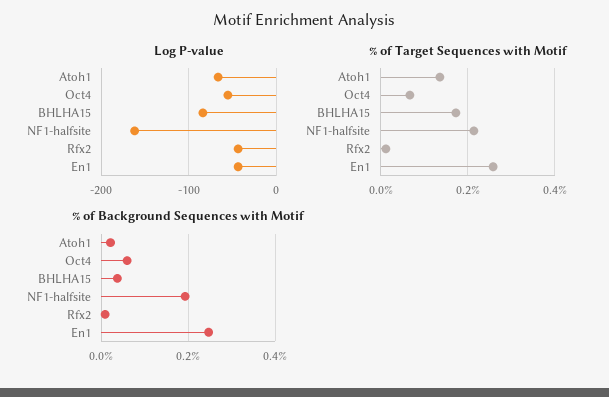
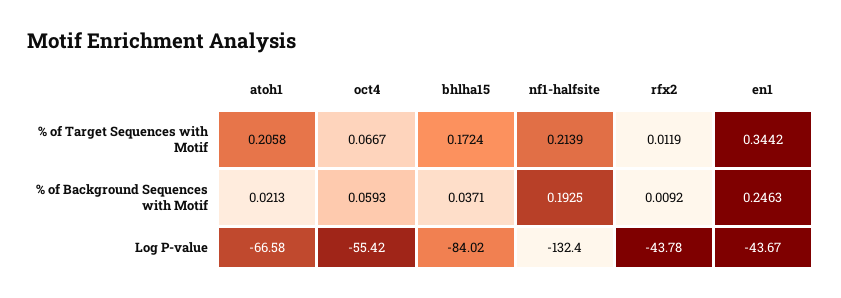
  {
    "Log P-value": {
      "Atoh1": -66.58,
      "Oct4": -55.42,
      "BHLHA15": -84.02,
-     "NF1-halfsite": -160,
+     "NF1-halfsite": -132.4,
      "Rfx2": -43.78,
      "En1": -43.67
    },
    "% of Target Sequences with Motif": {
-     "Atoh1": 0.14,
+     "Atoh1": 0.2058,
      "Oct4": 0.0667,
      "BHLHA15": 0.1724,
      "NF1-halfsite": 0.2139,
      "Rfx2": 0.0119,
-     "En1": 0.26
+     "En1": 0.3442
    },
    "% of Background Sequences with Motif": {
      "Atoh1": 0.0213,
      "Oct4": 0.0593,
      "BHLHA15": 0.0371,
      "NF1-halfsite": 0.1925,
      "Rfx2": 0.0092,
      "En1": 0.2463
    }
  }

